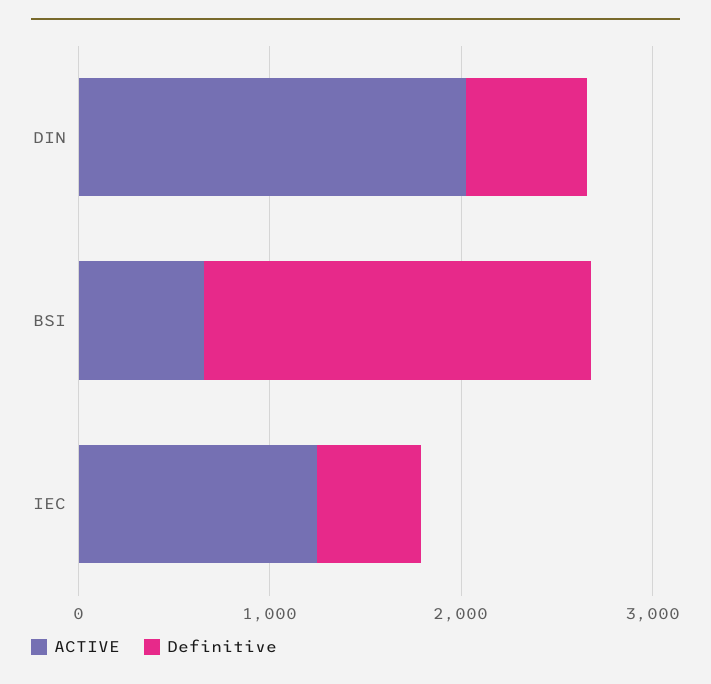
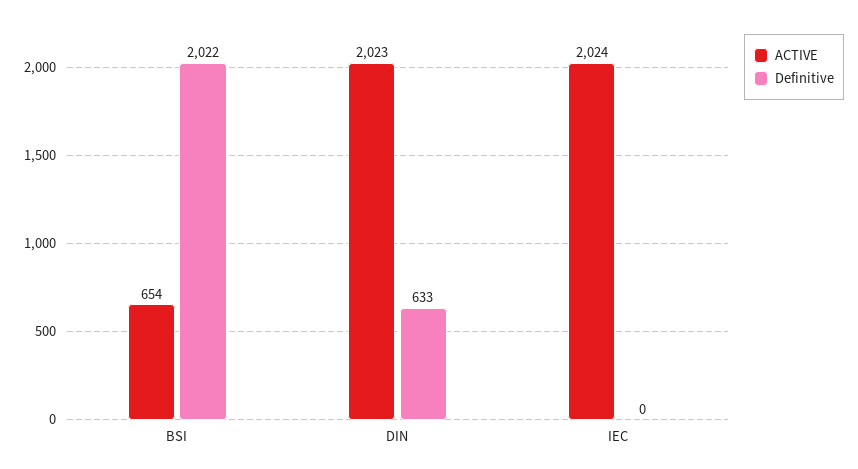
  {
    "ACTIVE": {
      "DIN": 2023,
      "BSI": 654,
-     "IEC": 1200
+     "IEC": 2024
    },
    "Definitive": {
      "DIN": 633,
      "BSI": 2022,
-     "IEC": 600
+     "IEC": 0
    }
  }

